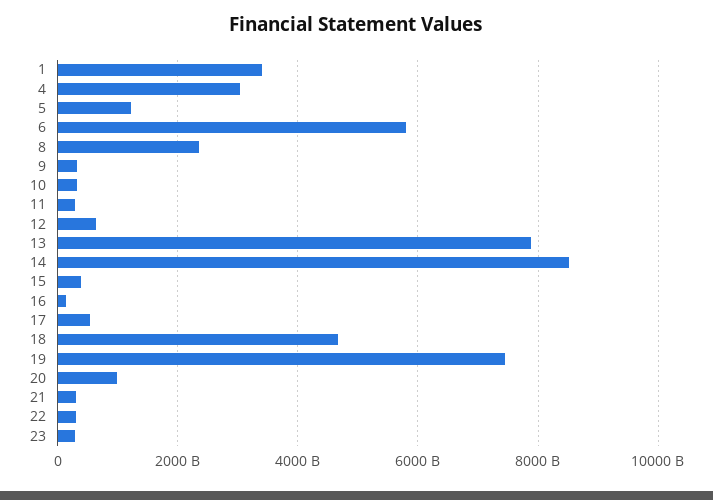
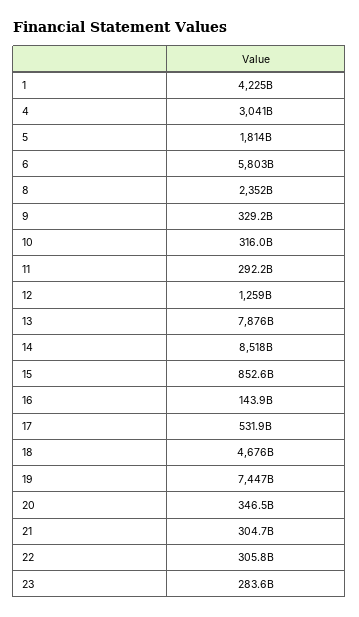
  {
-   "1": 3400000000000,
+   "1": 4225000000000,
    "4": 3041000000000,
-   "5": 1200000000000,
+   "5": 1814000000000,
    "6": 5803000000000,
    "8": 2352000000000,
    "9": 329200000000,
    "10": 316000000000,
    "11": 292200000000,
-   "12": 600000000000,
+   "12": 1259000000000,
    "13": 7876000000000,
    "14": 8518000000000,
-   "15": 400000000000,
+   "15": 852600000000,
    "16": 143900000000,
    "17": 531900000000,
    "18": 4676000000000,
    "19": 7447000000000,
-   "20": 1000000000000,
+   "20": 346500000000,
    "21": 304700000000,
    "22": 305800000000,
    "23": 283600000000
  }

